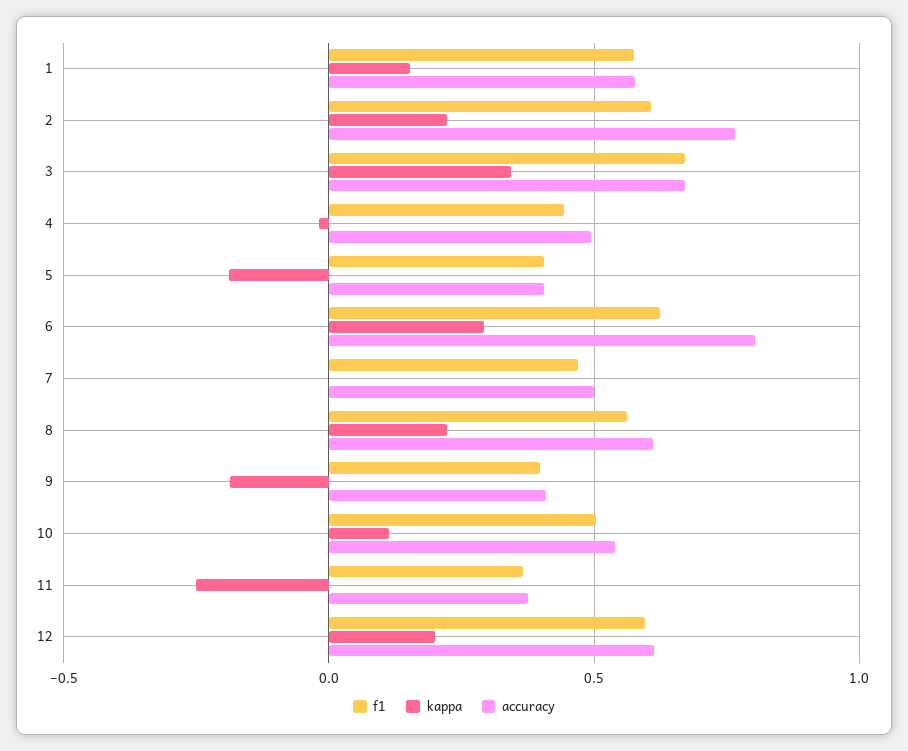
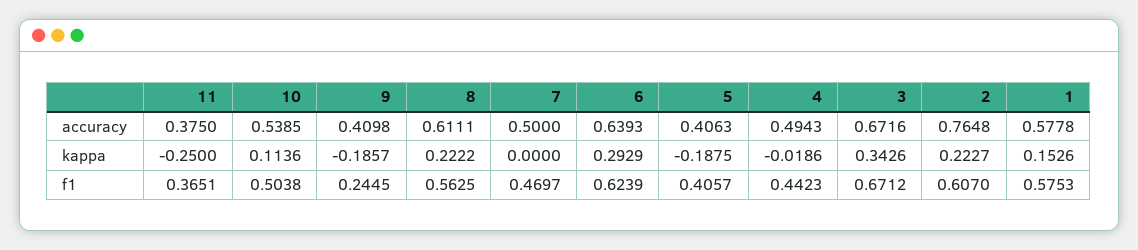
  {
    "f1": {
      "1": 0.5753,
      "2": 0.607,
      "3": 0.6712,
      "4": 0.4423,
      "5": 0.4057,
      "6": 0.6239,
      "7": 0.4697,
      "8": 0.5625,
-     "9": 0.4,
+     "9": 0.2445,
      "10": 0.5038,
-     "11": 0.3651,
+     "11": 0.3651
-     "12": 0.6
    },
    "kappa": {
      "1": 0.1526,
      "2": 0.2227,
      "3": 0.3426,
      "4": -0.0186,
      "5": -0.1875,
      "6": 0.2929,
      "7": 0,
      "8": 0.2222,
      "9": -0.1857,
      "10": 0.1136,
-     "11": -0.25,
+     "11": -0.25
-     "12": 0.2
    },
    "accuracy": {
      "1": 0.5778,
      "2": 0.7648,
      "3": 0.6716,
      "4": 0.4943,
      "5": 0.4063,
-     "6": 0.8,
+     "6": 0.6393,
      "7": 0.5,
      "8": 0.6111,
      "9": 0.4098,
      "10": 0.5385,
-     "11": 0.375,
+     "11": 0.375
-     "12": 0.6
    }
  }

